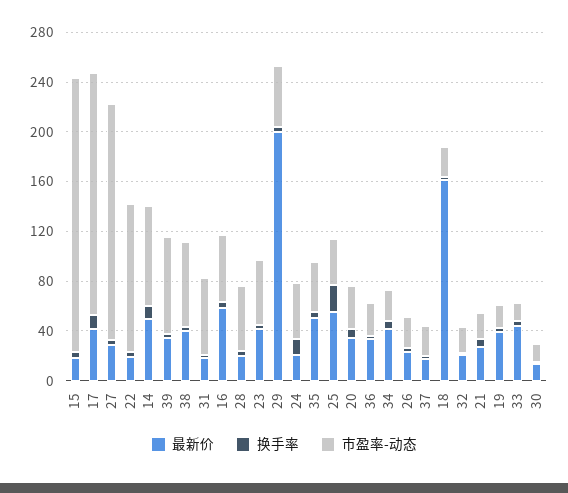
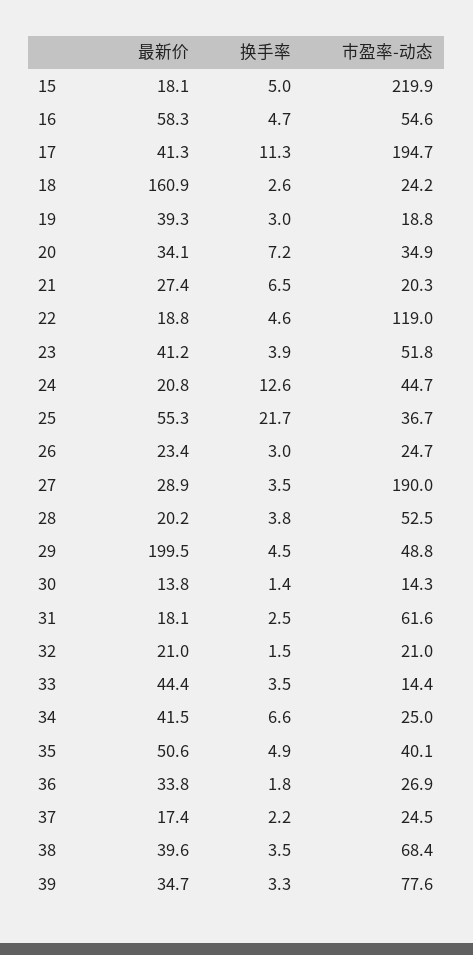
  {
    "最新价": {
      "15": 18.1,
      "17": 41.3,
      "27": 28.9,
      "22": 18.8,
-     "14": 50,
      "39": 34.7,
      "38": 39.6,
      "31": 18.1,
      "16": 58.3,
      "28": 20.2,
      "23": 41.2,
      "29": 199.5,
      "24": 20.8,
      "35": 50.6,
      "25": 55.3,
      "20": 34.1,
      "36": 33.8,
      "34": 41.5,
      "26": 23.4,
      "37": 17.4,
      "18": 160.9,
      "32": 21,
      "21": 27.4,
      "19": 39.3,
      "33": 44.4,
      "30": 13.8
    },
    "换手率": {
      "15": 5,
      "17": 11.3,
      "27": 3.5,
      "22": 4.6,
-     "14": 10,
      "39": 3.3,
      "38": 3.5,
      "31": 2.5,
      "16": 4.7,
      "28": 3.8,
      "23": 3.9,
      "29": 4.5,
      "24": 12.6,
      "35": 4.9,
      "25": 21.7,
      "20": 7.2,
      "36": 1.8,
      "34": 6.6,
      "26": 3,
      "37": 2.2,
      "18": 2.6,
      "32": 1.5,
      "21": 6.5,
      "19": 3,
      "33": 3.5,
      "30": 1.4
    },
    "市盈率-动态": {
      "15": 219.9,
      "17": 194.7,
      "27": 190,
      "22": 119,
-     "14": 80,
      "39": 77.6,
      "38": 68.4,
      "31": 61.6,
      "16": 54.6,
      "28": 52.5,
      "23": 51.8,
      "29": 48.8,
      "24": 44.7,
      "35": 40.1,
      "25": 36.7,
      "20": 34.9,
      "36": 26.9,
      "34": 25,
      "26": 24.7,
      "37": 24.5,
      "18": 24.2,
      "32": 21,
      "21": 20.3,
      "19": 18.8,
      "33": 14.4,
      "30": 14.3
    }
  }

